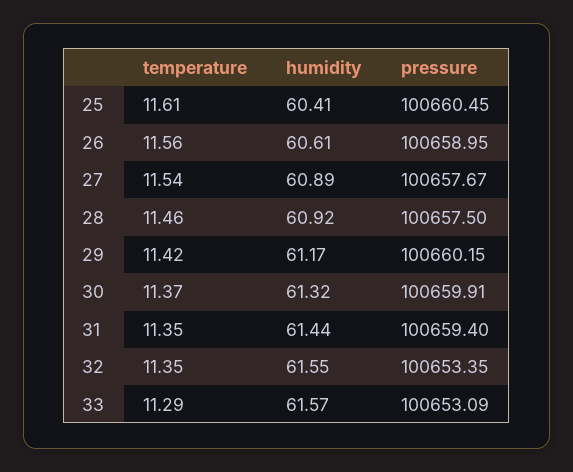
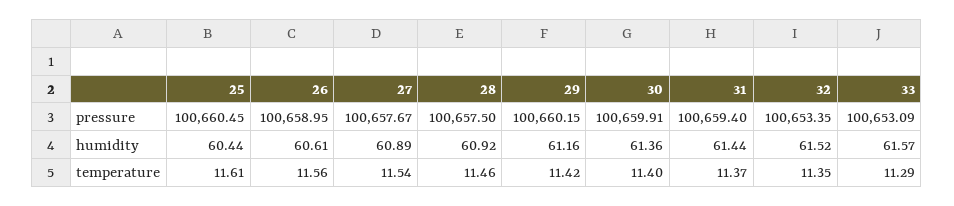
  {
    "temperature": {
      "25": 11.61,
      "26": 11.56,
      "27": 11.54,
      "28": 11.46,
      "29": 11.42,
-     "30": 11.37,
+     "30": 11.4,
-     "31": 11.35,
+     "31": 11.37,
      "32": 11.35,
      "33": 11.29
    },
    "humidity": {
-     "25": 60.41,
+     "25": 60.44,
      "26": 60.61,
      "27": 60.89,
      "28": 60.92,
-     "29": 61.17,
+     "29": 61.16,
-     "30": 61.32,
+     "30": 61.36,
      "31": 61.44,
-     "32": 61.55,
+     "32": 61.52,
      "33": 61.57
    },
    "pressure": {
      "25": 100660.45,
      "26": 100658.95,
      "27": 100657.67,
      "28": 100657.5,
      "29": 100660.15,
      "30": 100659.91,
      "31": 100659.4,
      "32": 100653.35,
      "33": 100653.09
    }
  }

